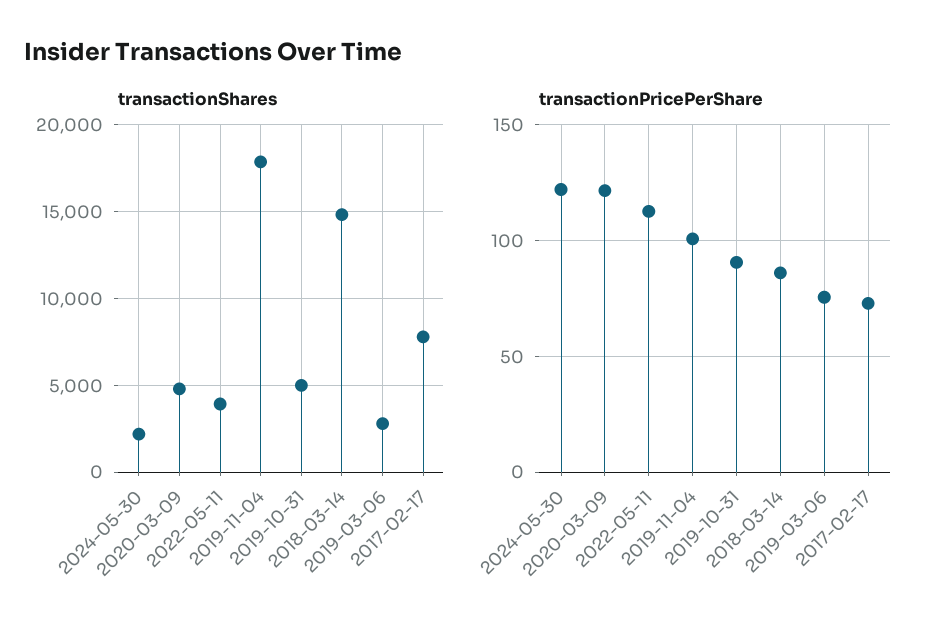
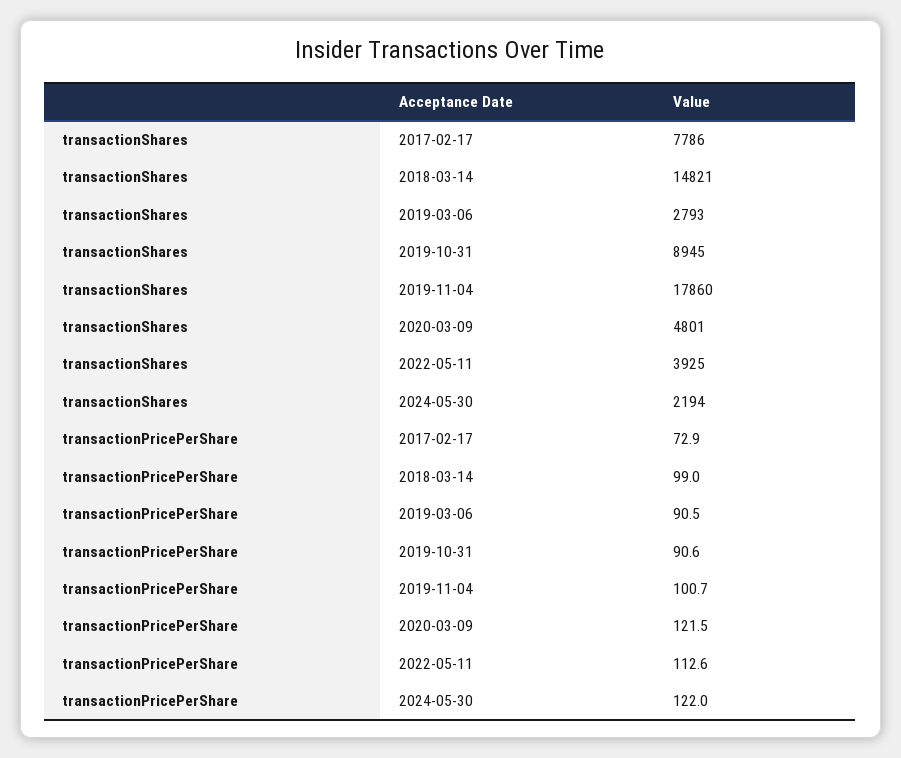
  {
    "transactionShares": {
      "2024-05-30": 2194,
      "2020-03-09": 4801,
      "2022-05-11": 3925,
      "2019-11-04": 17860,
-     "2019-10-31": 5000,
+     "2019-10-31": 8945,
      "2018-03-14": 14821,
      "2019-03-06": 2793,
      "2017-02-17": 7786
    },
    "transactionPricePerShare": {
      "2024-05-30": 122,
      "2020-03-09": 121.5,
      "2022-05-11": 112.6,
      "2019-11-04": 100.7,
      "2019-10-31": 90.6,
-     "2018-03-14": 85,
+     "2018-03-14": 99,
-     "2019-03-06": 75,
+     "2019-03-06": 90.5,
      "2017-02-17": 72.9
    }
  }

